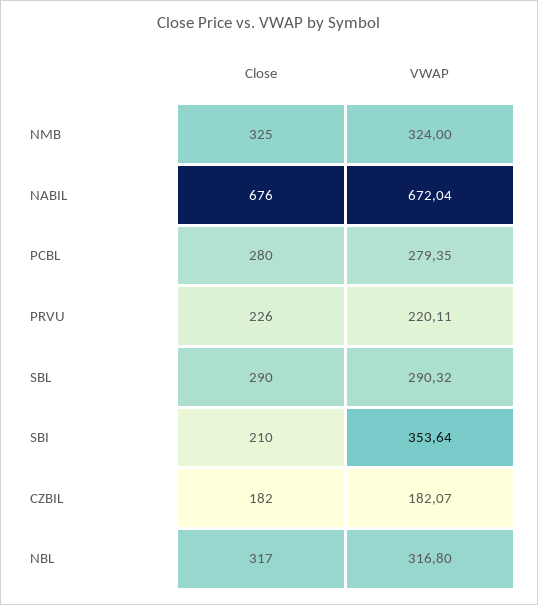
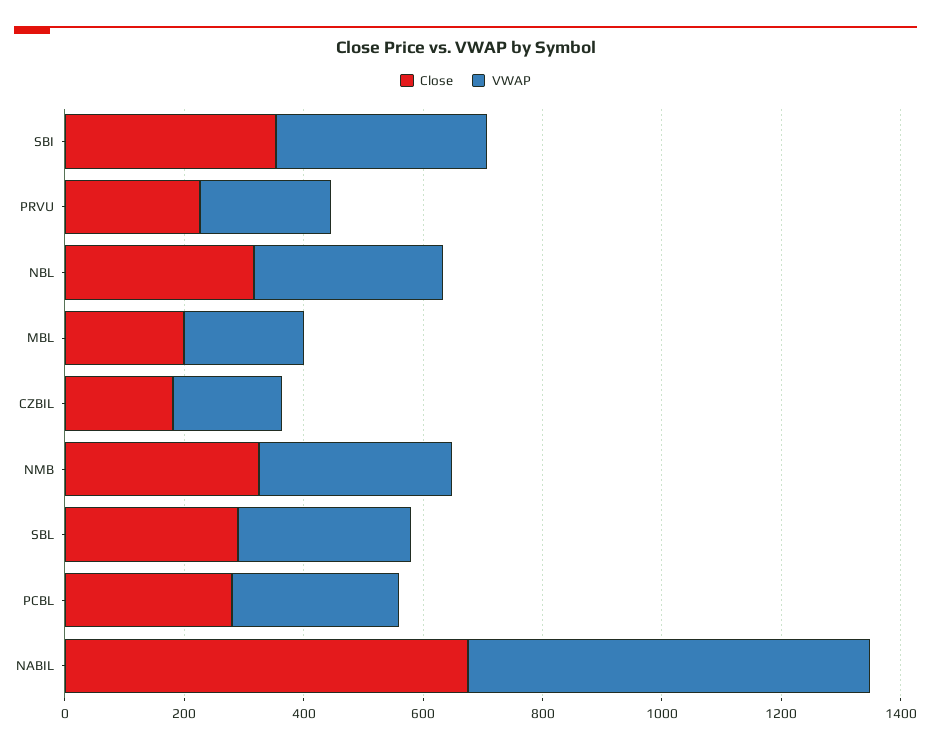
  {
    "Close": {
      "NMB": 325,
      "NABIL": 676,
      "PCBL": 280,
      "PRVU": 226,
      "SBL": 290,
-     "SBI": 210,
+     "SBI": 350,
      "CZBIL": 182,
-     "NBL": 317
+     "NBL": 317,
+     "MBL": 200
    },
    "VWAP": {
      "NMB": 324,
      "NABIL": 672.04,
      "PCBL": 279.35,
      "PRVU": 220.11,
      "SBL": 290.32,
      "SBI": 353.64,
      "CZBIL": 182.07,
-     "NBL": 316.8
+     "NBL": 316.8,
+     "MBL": 200
    }
  }

